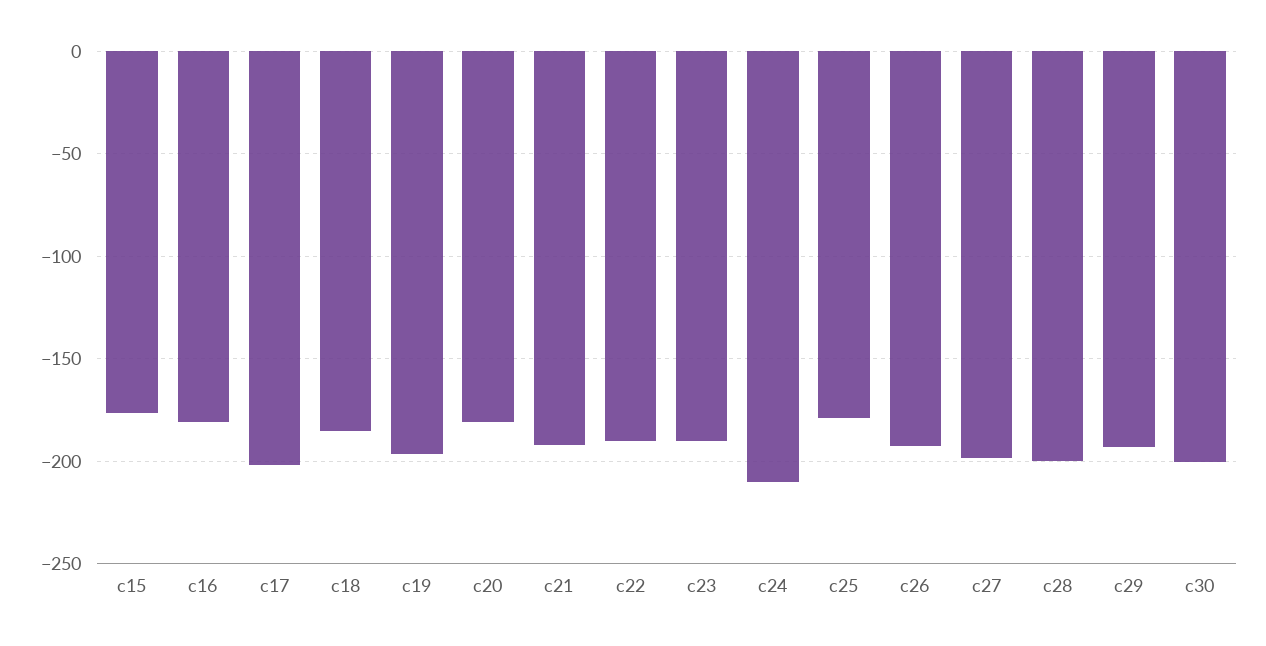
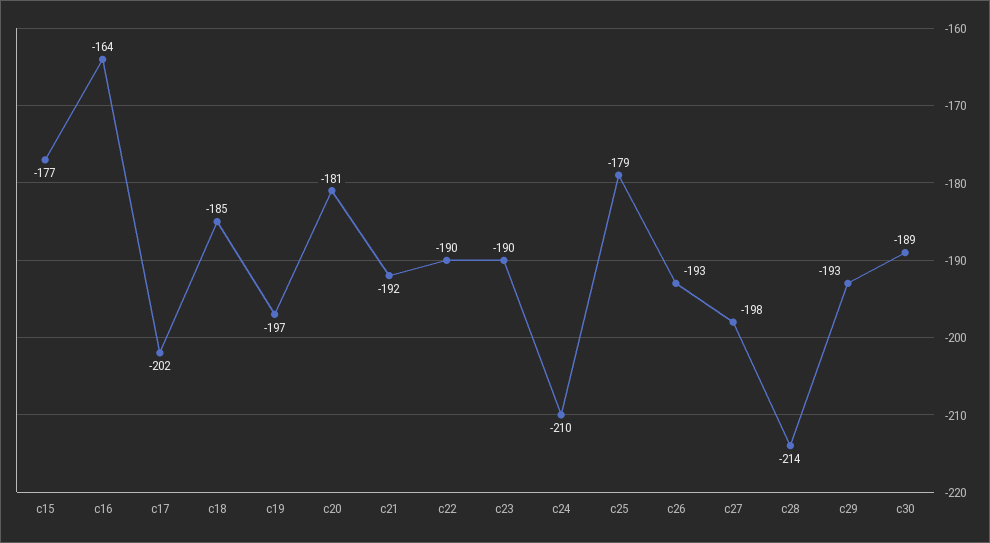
  {
    "c15": -177,
-   "c16": -180,
+   "c16": -164,
    "c17": -202,
    "c18": -185,
    "c19": -197,
    "c20": -181,
    "c21": -192,
    "c22": -190,
    "c23": -190,
    "c24": -210,
    "c25": -179,
    "c26": -193,
    "c27": -198,
-   "c28": -200,
+   "c28": -214,
    "c29": -193,
-   "c30": -200
+   "c30": -189
  }

